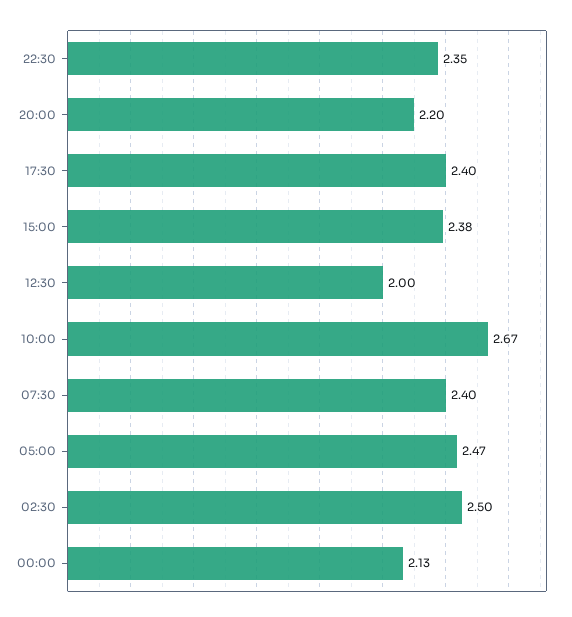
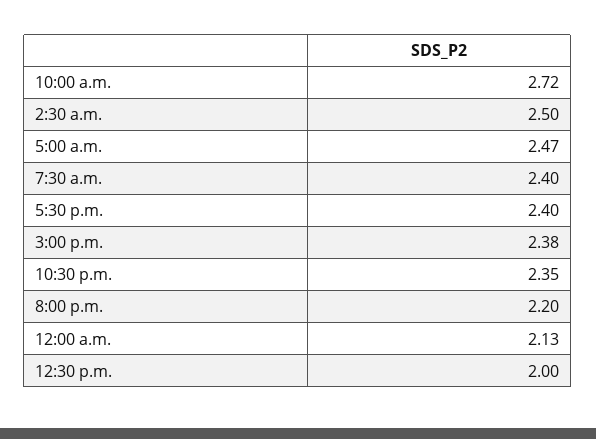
  {
    "22:30": 2.35,
    "20:00": 2.2,
    "17:30": 2.4,
    "15:00": 2.38,
    "12:30": 2,
-   "10:00": 2.67,
+   "10:00": 2.72,
    "07:30": 2.4,
    "05:00": 2.47,
    "02:30": 2.5,
    "00:00": 2.13
  }

